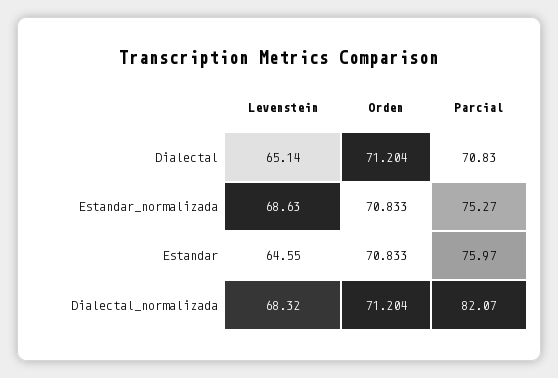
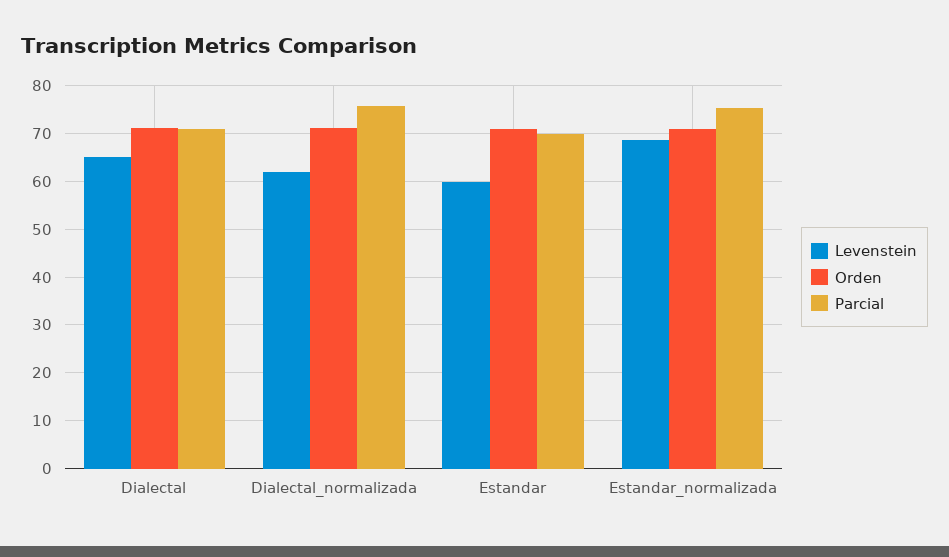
  {
    "Levenstein": {
      "Dialectal": 65.14,
      "Estandar_normalizada": 68.63,
-     "Estandar": 64.55,
+     "Estandar": 60,
-     "Dialectal_normalizada": 68.32
+     "Dialectal_normalizada": 62
    },
    "Orden": {
      "Dialectal": 71.204,
      "Estandar_normalizada": 70.833,
      "Estandar": 70.833,
      "Dialectal_normalizada": 71.204
    },
    "Parcial": {
      "Dialectal": 70.83,
      "Estandar_normalizada": 75.27,
-     "Estandar": 75.97,
+     "Estandar": 70,
-     "Dialectal_normalizada": 82.07
+     "Dialectal_normalizada": 76
    }
  }

